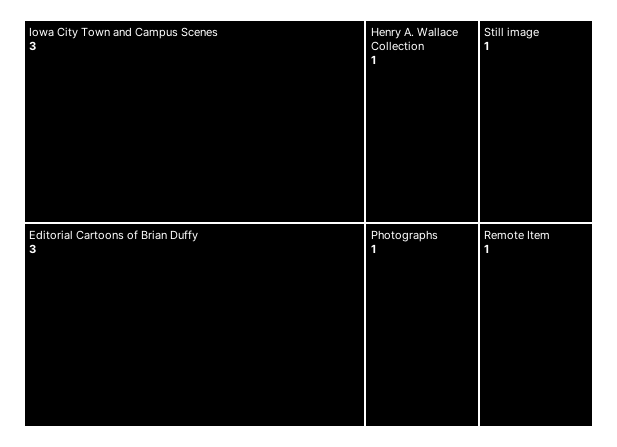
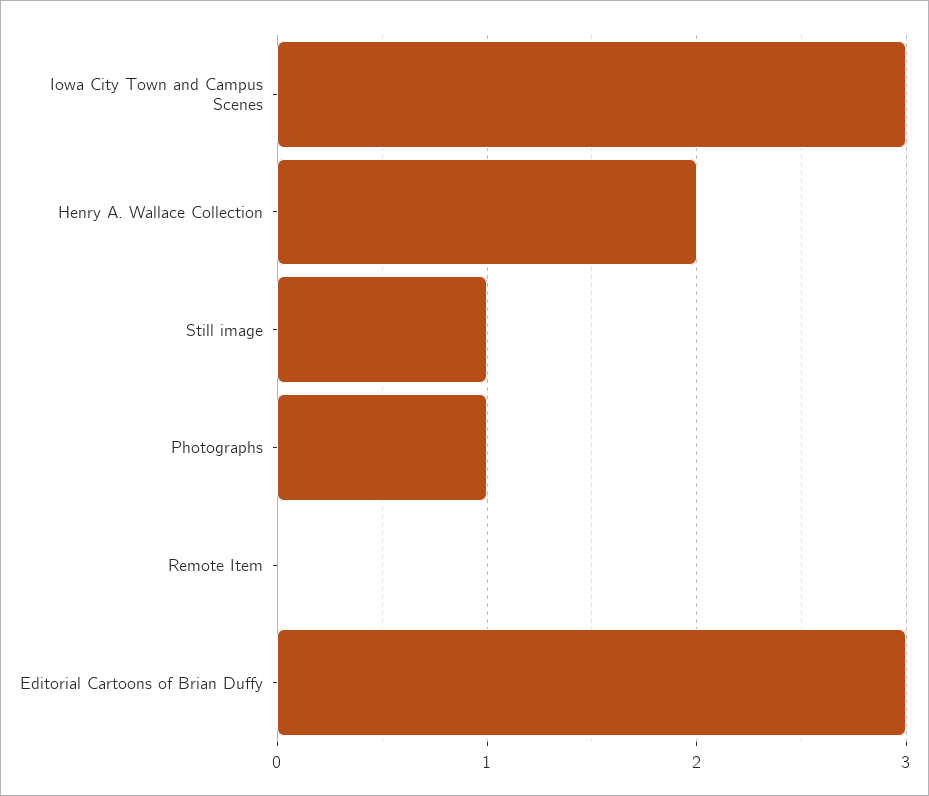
  {
    "Iowa City Town and Campus Scenes": 3,
    "Editorial Cartoons of Brian Duffy": 3,
-   "Henry A. Wallace Collection": 1,
+   "Henry A. Wallace Collection": 2,
    "Still image": 1,
    "Photographs": 1,
-   "Remote Item": 1
+   "Remote Item": 0
  }

